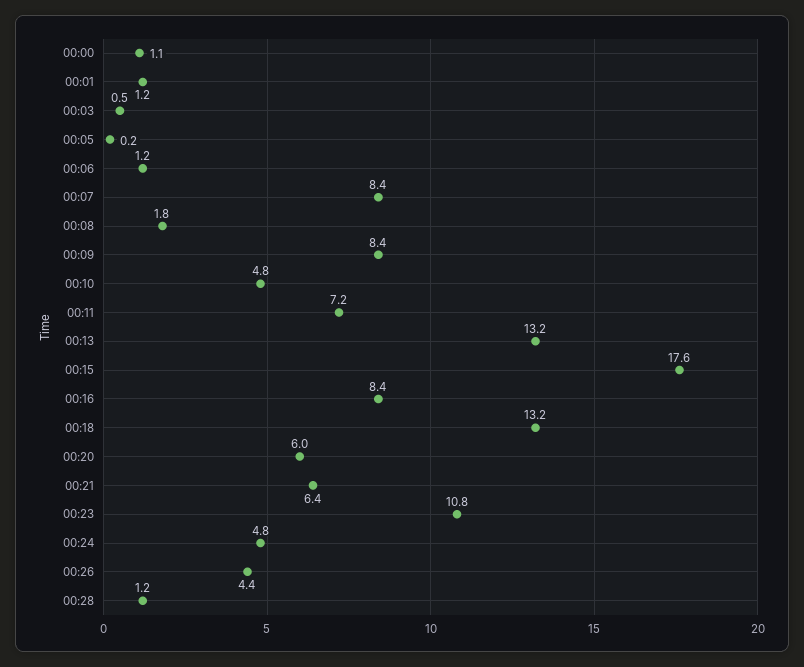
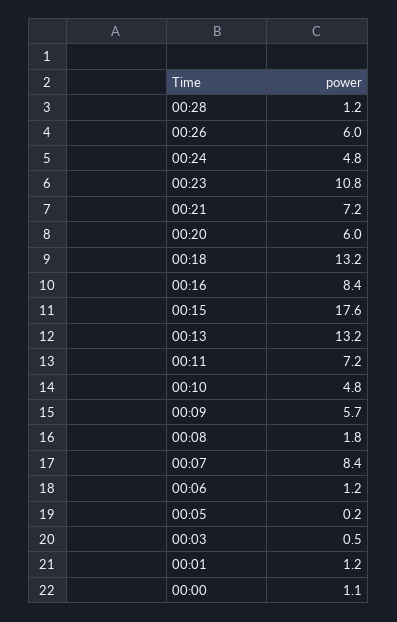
  {
    "00:00": 1.1,
    "00:01": 1.2,
    "00:03": 0.5,
    "00:05": 0.2,
    "00:06": 1.2,
    "00:07": 8.4,
    "00:08": 1.8,
-   "00:09": 8.4,
+   "00:09": 5.7,
    "00:10": 4.8,
    "00:11": 7.2,
    "00:13": 13.2,
    "00:15": 17.6,
    "00:16": 8.4,
    "00:18": 13.2,
    "00:20": 6,
-   "00:21": 6.4,
+   "00:21": 7.2,
    "00:23": 10.8,
    "00:24": 4.8,
-   "00:26": 4.4,
+   "00:26": 6,
    "00:28": 1.2
  }

